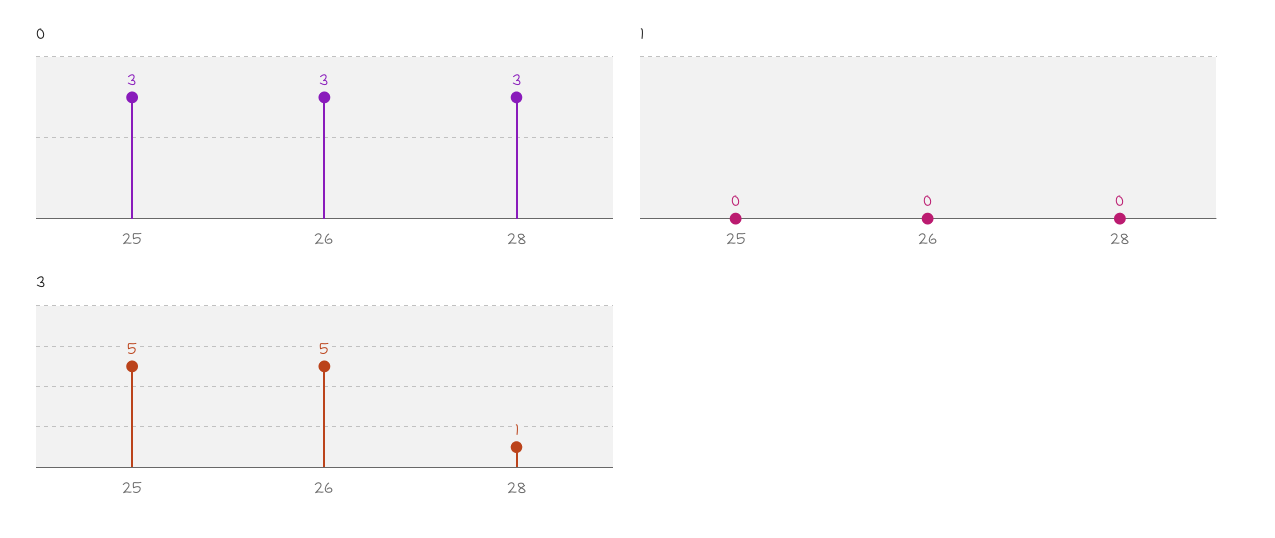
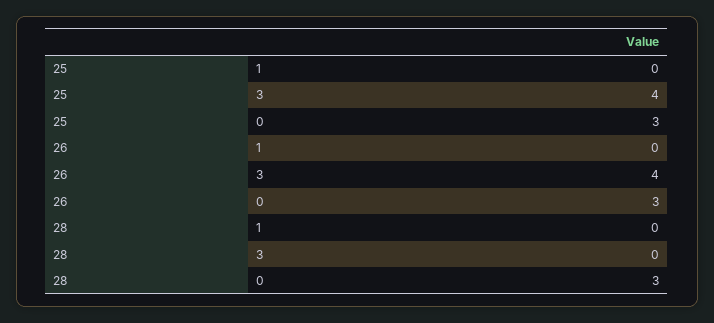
  {
    "0": {
      "25": 3,
      "26": 3,
      "28": 3
    },
    "1": {
      "25": 0,
      "26": 0,
      "28": 0
    },
    "3": {
-     "25": 5,
+     "25": 4,
-     "26": 5,
+     "26": 4,
-     "28": 1
+     "28": 0
    }
  }

